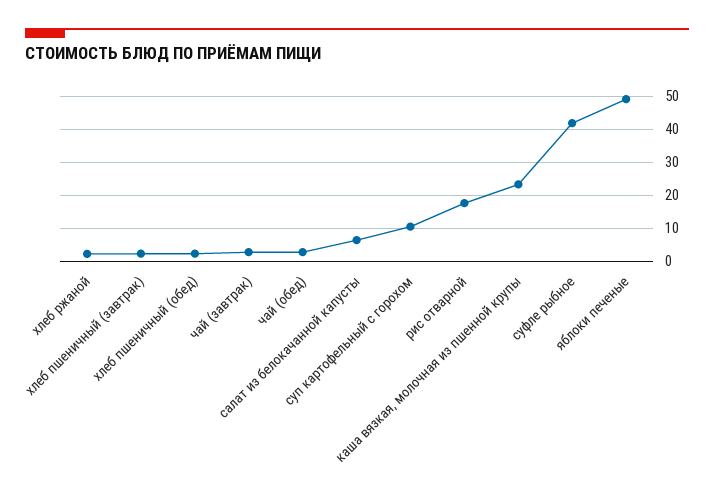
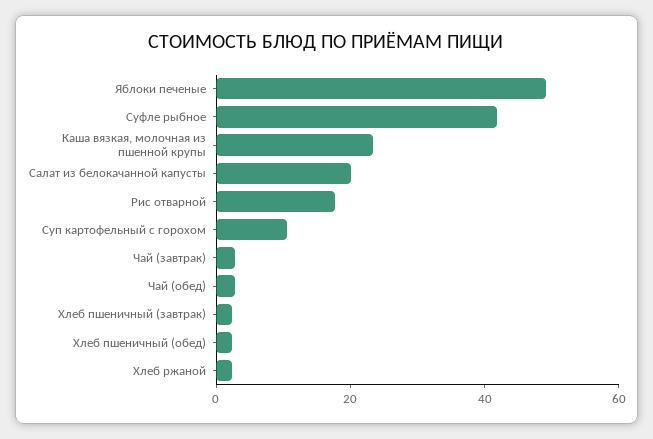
  {
    "хлеб ржаной": 2,
    "хлеб пшеничный (завтрак)": 2,
    "хлеб пшеничный (обед)": 2,
    "чай (завтрак)": 2,
    "чай (обед)": 2,
-   "салат из белокачанной капусты": 6,
+   "салат из белокачанной капусты": 20,
    "суп картофельный с горохом": 10,
    "рис отварной": 18,
    "каша вязкая, молочная из пшенной крупы": 24,
    "суфле рыбное": 42,
    "яблоки печеные": 50
  }

